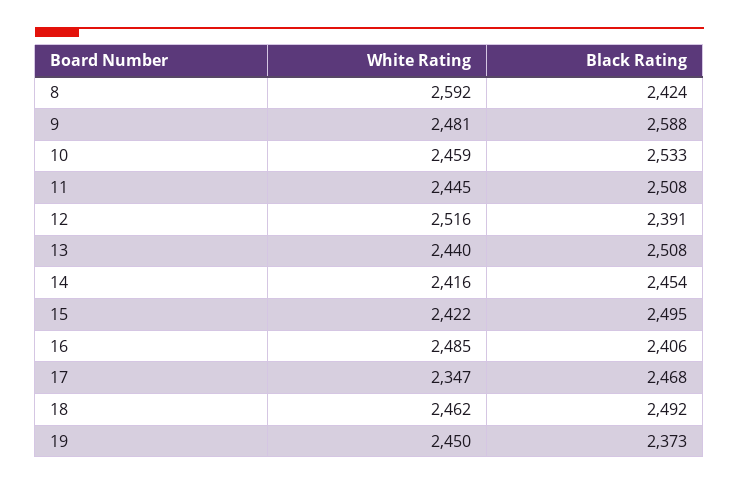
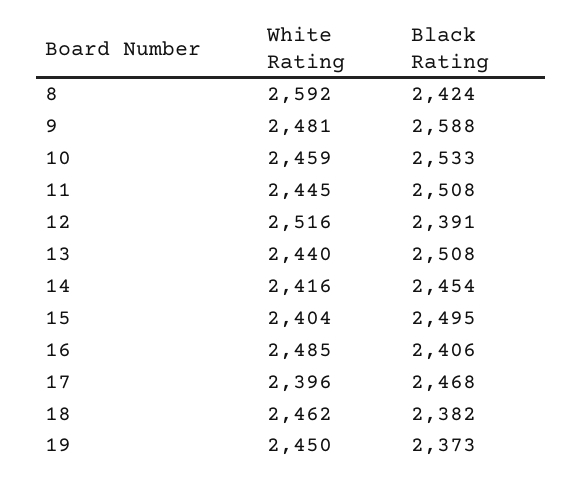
  {
    "White Rating": {
      "8": 2592,
      "9": 2481,
      "10": 2459,
      "11": 2445,
      "12": 2516,
      "13": 2440,
      "14": 2416,
-     "15": 2422,
+     "15": 2404,
      "16": 2485,
-     "17": 2347,
+     "17": 2396,
      "18": 2462,
      "19": 2450
    },
    "Black Rating": {
      "8": 2424,
      "9": 2588,
      "10": 2533,
      "11": 2508,
      "12": 2391,
      "13": 2508,
      "14": 2454,
      "15": 2495,
      "16": 2406,
      "17": 2468,
-     "18": 2492,
+     "18": 2382,
      "19": 2373
    }
  }

